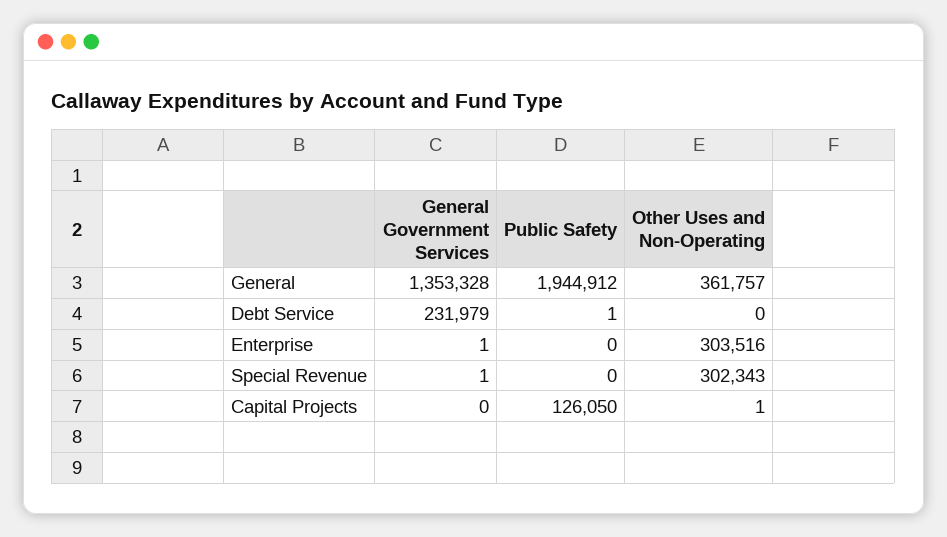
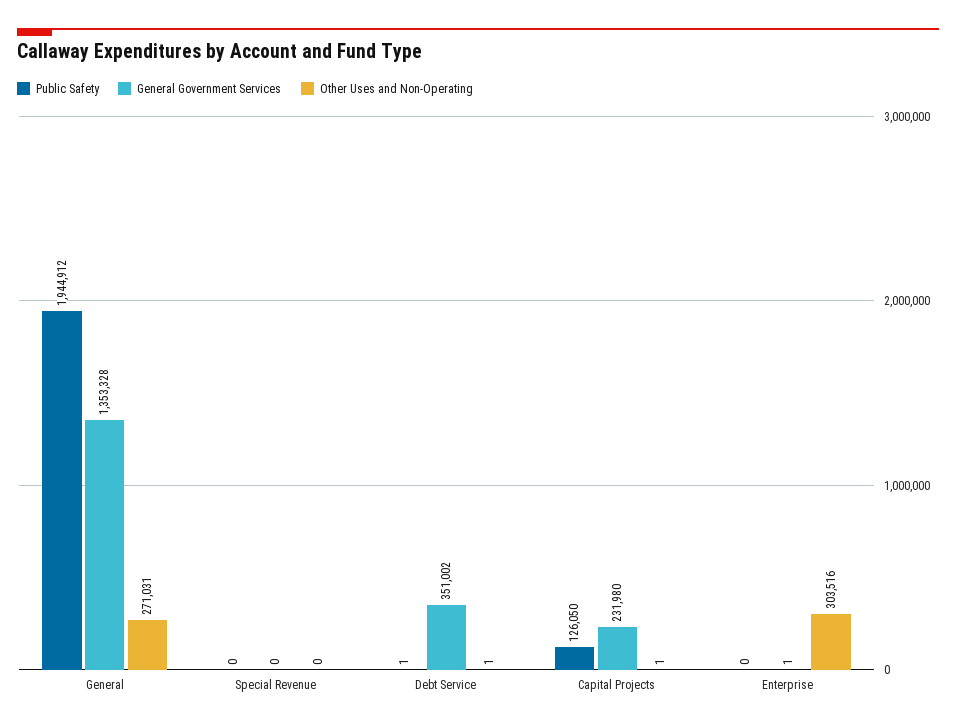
  {
    "General Government Services": {
      "General": 1353328,
-     "Debt Service": 231979,
+     "Debt Service": 351002,
      "Enterprise": 1,
-     "Special Revenue": 1,
+     "Special Revenue": 0,
-     "Capital Projects": 0
+     "Capital Projects": 231980
    },
    "Public Safety": {
      "General": 1944912,
      "Debt Service": 1,
      "Enterprise": 0,
      "Special Revenue": 0,
      "Capital Projects": 126050
    },
    "Other Uses and Non-Operating": {
-     "General": 361757,
+     "General": 271031,
-     "Debt Service": 0,
+     "Debt Service": 1,
      "Enterprise": 303516,
-     "Special Revenue": 302343,
+     "Special Revenue": 0,
      "Capital Projects": 1
    }
  }

